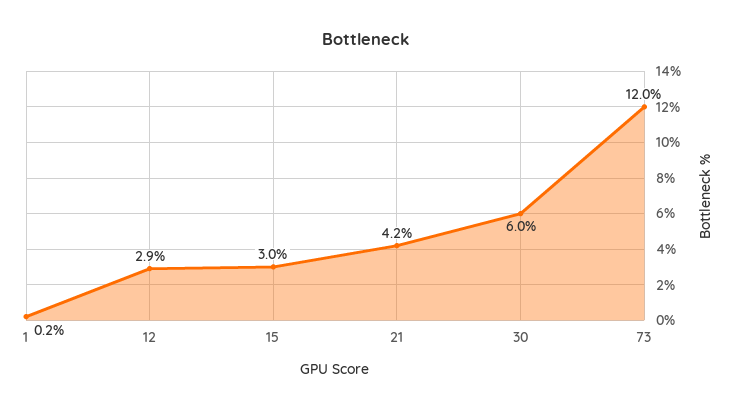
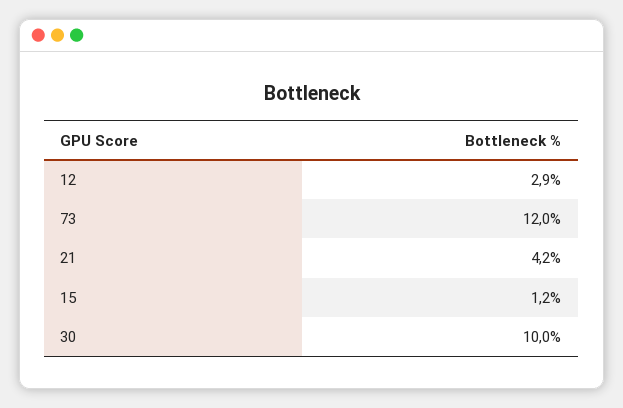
  {
-   "1": 0.2,
    "12": 2.9,
-   "15": 3,
+   "15": 1.2,
    "21": 4.2,
-   "30": 6,
+   "30": 10,
    "73": 12
  }

